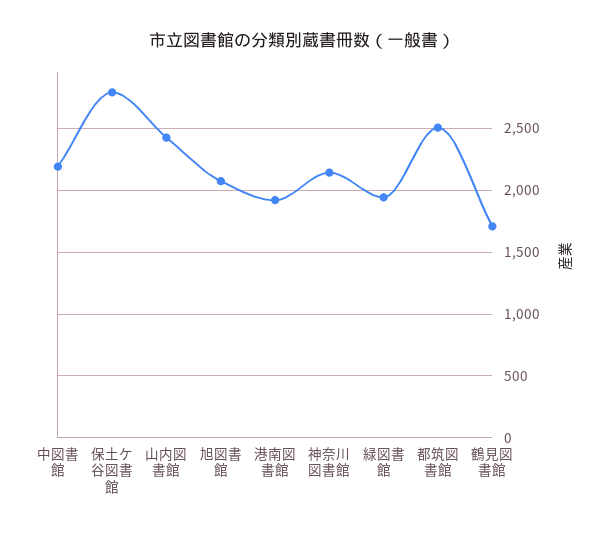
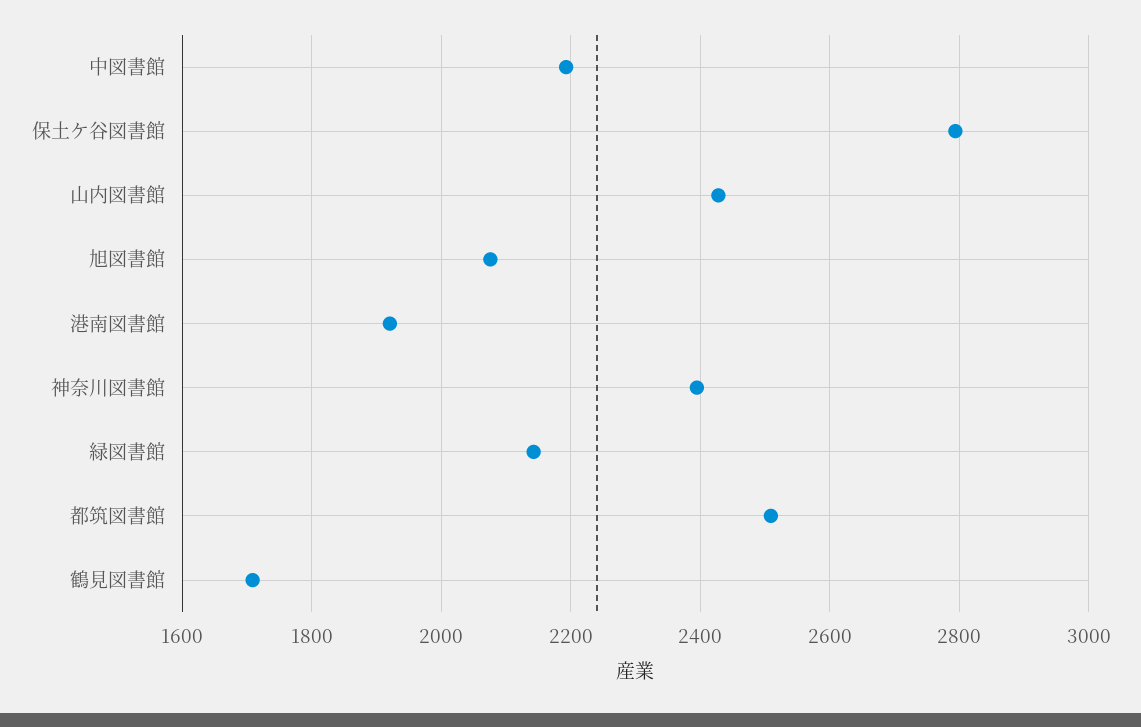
  {
    "中図書館": 2200,
    "保土ケ谷図書館": 2800,
    "山内図書館": 2420,
    "旭図書館": 2080,
    "港南図書館": 1920,
-   "神奈川図書館": 2150,
+   "神奈川図書館": 2400,
-   "緑図書館": 1950,
+   "緑図書館": 2140,
    "都筑図書館": 2500,
    "鶴見図書館": 1700
  }

